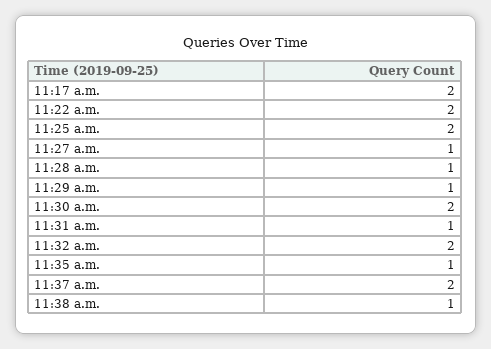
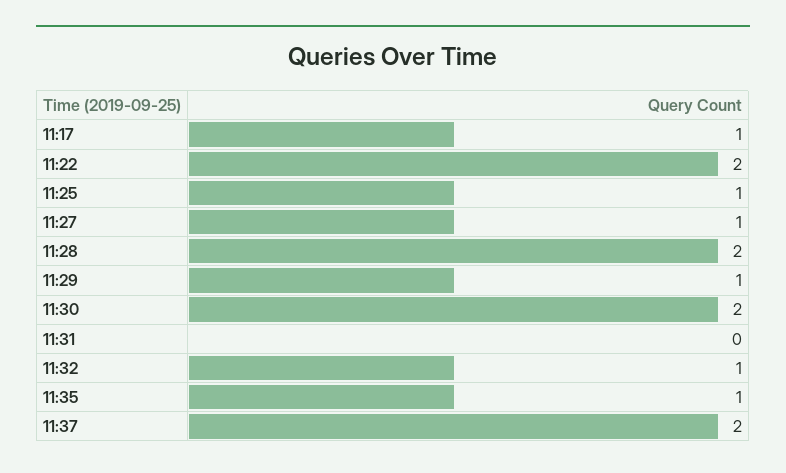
  {
-   "11:17 a.m.": 2,
+   "11:17 a.m.": 1,
    "11:22 a.m.": 2,
-   "11:25 a.m.": 2,
+   "11:25 a.m.": 1,
    "11:27 a.m.": 1,
-   "11:28 a.m.": 1,
+   "11:28 a.m.": 2,
    "11:29 a.m.": 1,
    "11:30 a.m.": 2,
-   "11:31 a.m.": 1,
+   "11:31 a.m.": 0,
-   "11:32 a.m.": 2,
+   "11:32 a.m.": 1,
    "11:35 a.m.": 1,
-   "11:37 a.m.": 2,
+   "11:37 a.m.": 2
-   "11:38 a.m.": 1
  }

